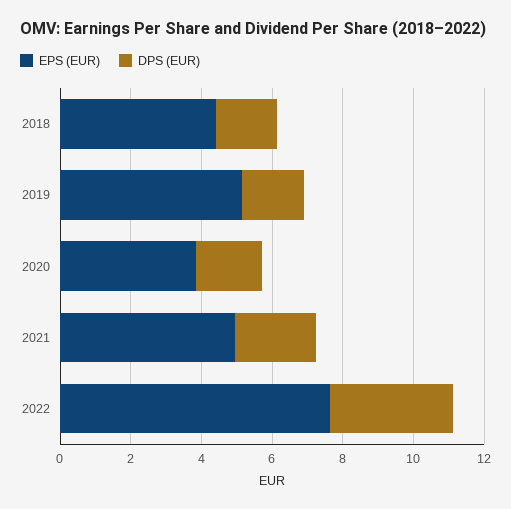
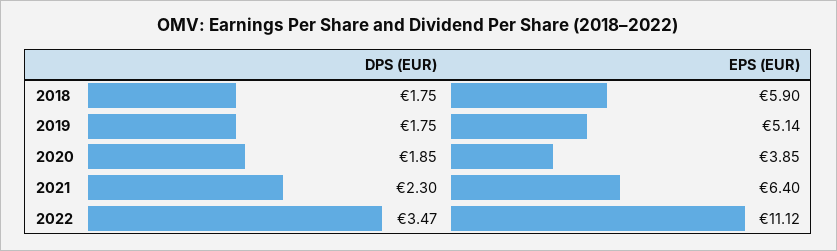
  {
    "EPS (EUR)": {
-     "2018": 4.5,
+     "2018": 5.9,
      "2019": 5.14,
      "2020": 3.85,
-     "2021": 5,
+     "2021": 6.4,
-     "2022": 7.5
+     "2022": 11.12
    },
    "DPS (EUR)": {
      "2018": 1.75,
      "2019": 1.75,
      "2020": 1.85,
      "2021": 2.3,
      "2022": 3.47
    }
  }

